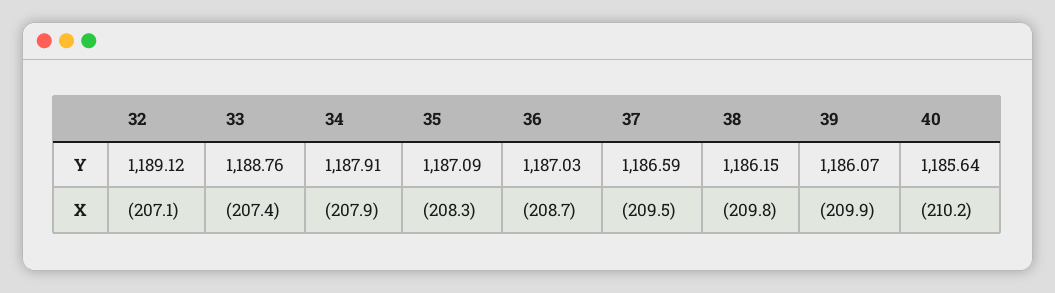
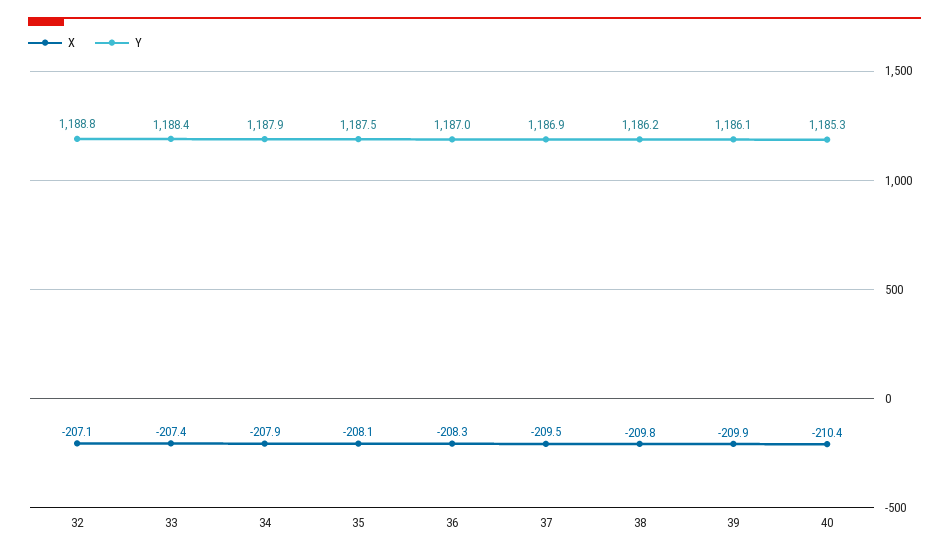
  {
    "Y": {
-     "32": 1189.12,
+     "32": 1188.8,
-     "33": 1188.76,
+     "33": 1188.4,
      "34": 1187.91,
-     "35": 1187.09,
+     "35": 1187.5,
      "36": 1187.03,
-     "37": 1186.59,
+     "37": 1186.9,
      "38": 1186.15,
      "39": 1186.07,
-     "40": 1185.64
+     "40": 1185.3
    },
    "X": {
      "32": -207.1,
      "33": -207.4,
      "34": -207.9,
-     "35": -208.3,
+     "35": -208.1,
-     "36": -208.7,
+     "36": -208.3,
      "37": -209.5,
      "38": -209.8,
      "39": -209.9,
-     "40": -210.2
+     "40": -210.4
    }
  }

